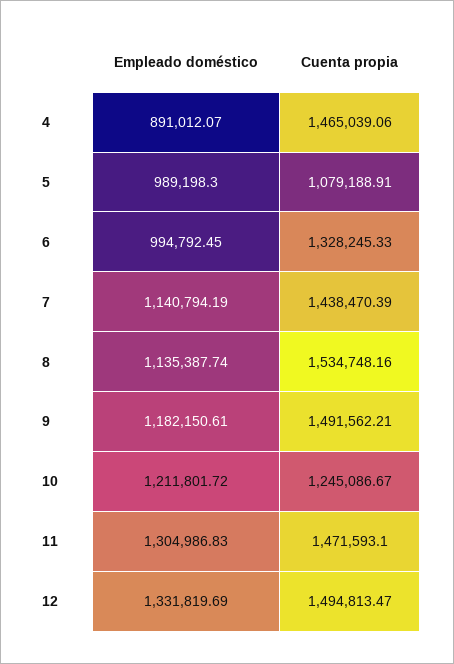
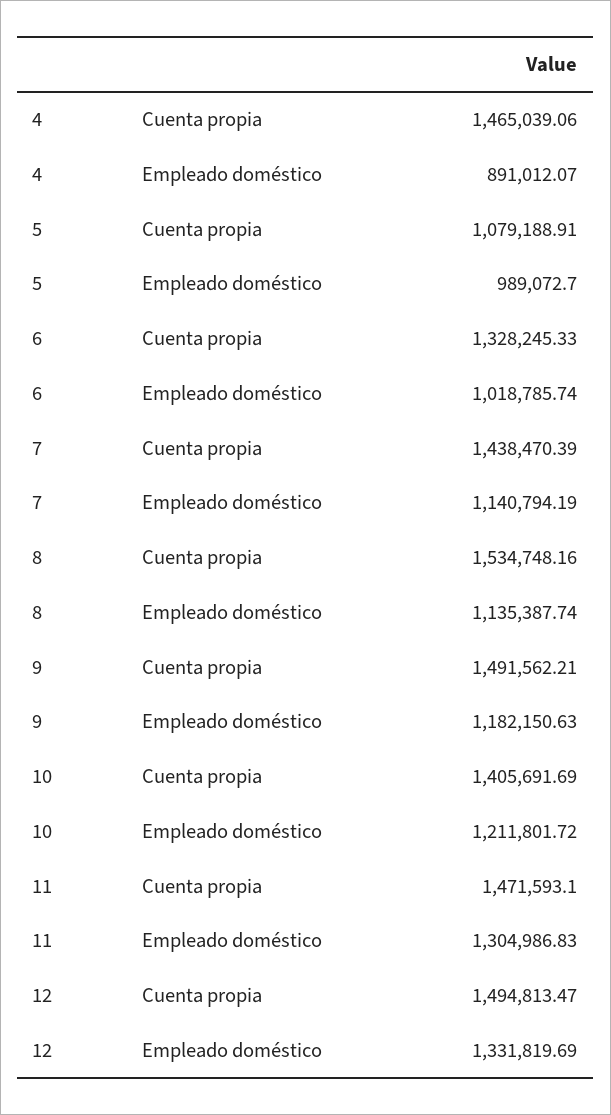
  {
    "Empleado doméstico": {
      "4": 891012.07,
-     "5": 989198.3,
+     "5": 989072.7,
-     "6": 994792.45,
+     "6": 1018785.74,
      "7": 1140794.19,
      "8": 1135387.74,
-     "9": 1182150.61,
+     "9": 1182150.63,
      "10": 1211801.72,
      "11": 1304986.83,
      "12": 1331819.69
    },
    "Cuenta propia": {
      "4": 1465039.06,
      "5": 1079188.91,
      "6": 1328245.33,
      "7": 1438470.39,
      "8": 1534748.16,
      "9": 1491562.21,
-     "10": 1245086.67,
+     "10": 1405691.69,
      "11": 1471593.1,
      "12": 1494813.47
    }
  }

